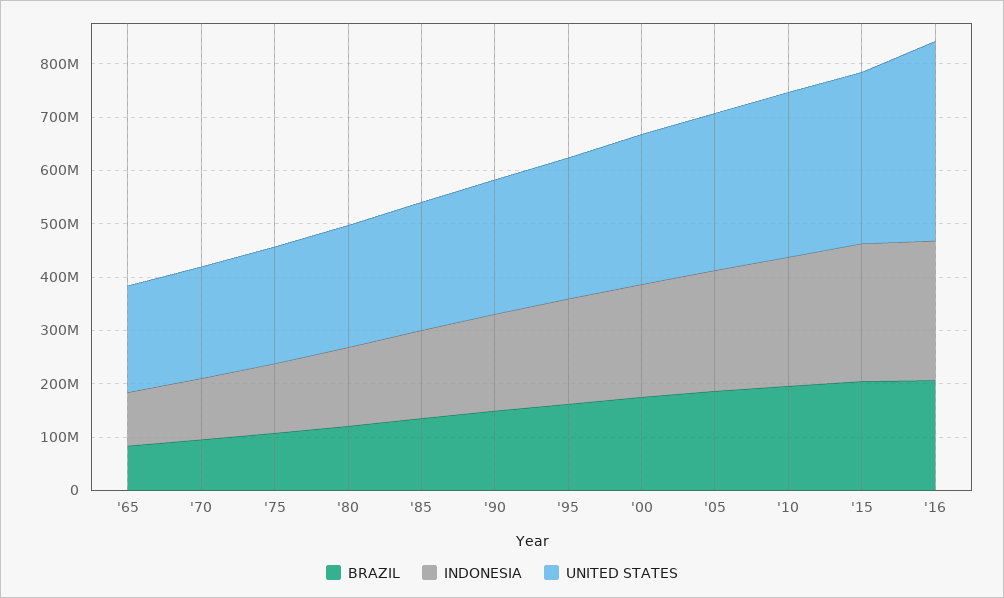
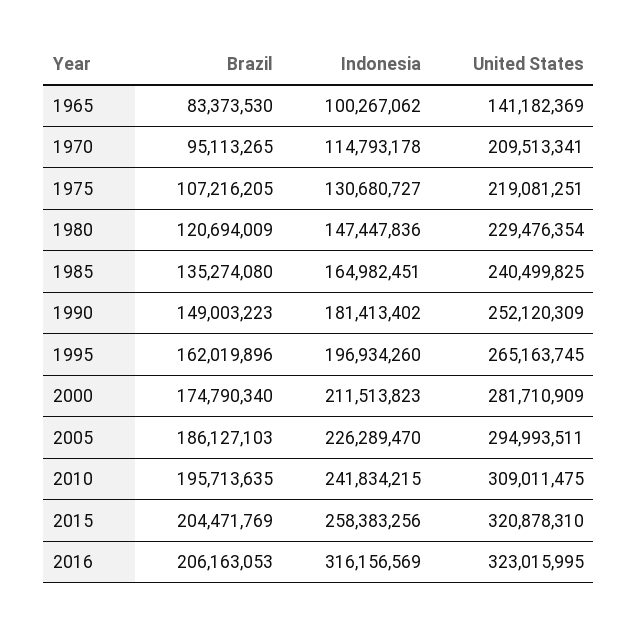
  {
    "BRAZIL": {
      "'65": 83373530,
      "'70": 95113265,
      "'75": 107216205,
      "'80": 120694009,
      "'85": 135274080,
      "'90": 149003223,
      "'95": 162019896,
      "'00": 174790340,
      "'05": 186127103,
      "'10": 195713635,
      "'15": 204471769,
      "'16": 206163053
    },
    "INDONESIA": {
      "'65": 100267062,
      "'70": 114793178,
      "'75": 130680727,
      "'80": 147447836,
      "'85": 164982451,
      "'90": 181413402,
      "'95": 196934260,
      "'00": 211513823,
      "'05": 226289470,
      "'10": 241834215,
      "'15": 258383256,
-     "'16": 260000000
+     "'16": 316156569
    },
    "UNITED STATES": {
-     "'65": 200000000,
+     "'65": 141182369,
      "'70": 209513341,
      "'75": 219081251,
      "'80": 229476354,
      "'85": 240499825,
      "'90": 252120309,
      "'95": 265163745,
      "'00": 281710909,
      "'05": 294993511,
      "'10": 309011475,
      "'15": 320878310,
-     "'16": 380000000
+     "'16": 323015995
    }
  }

